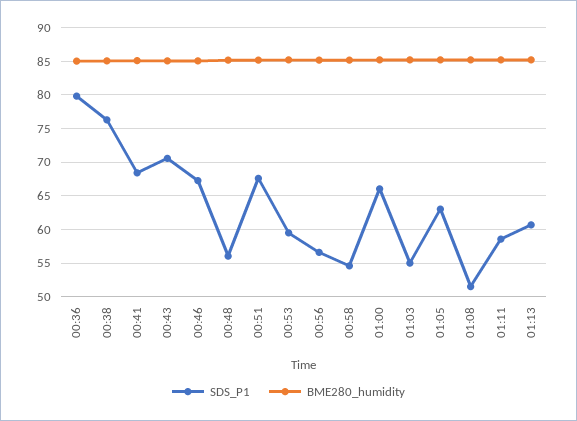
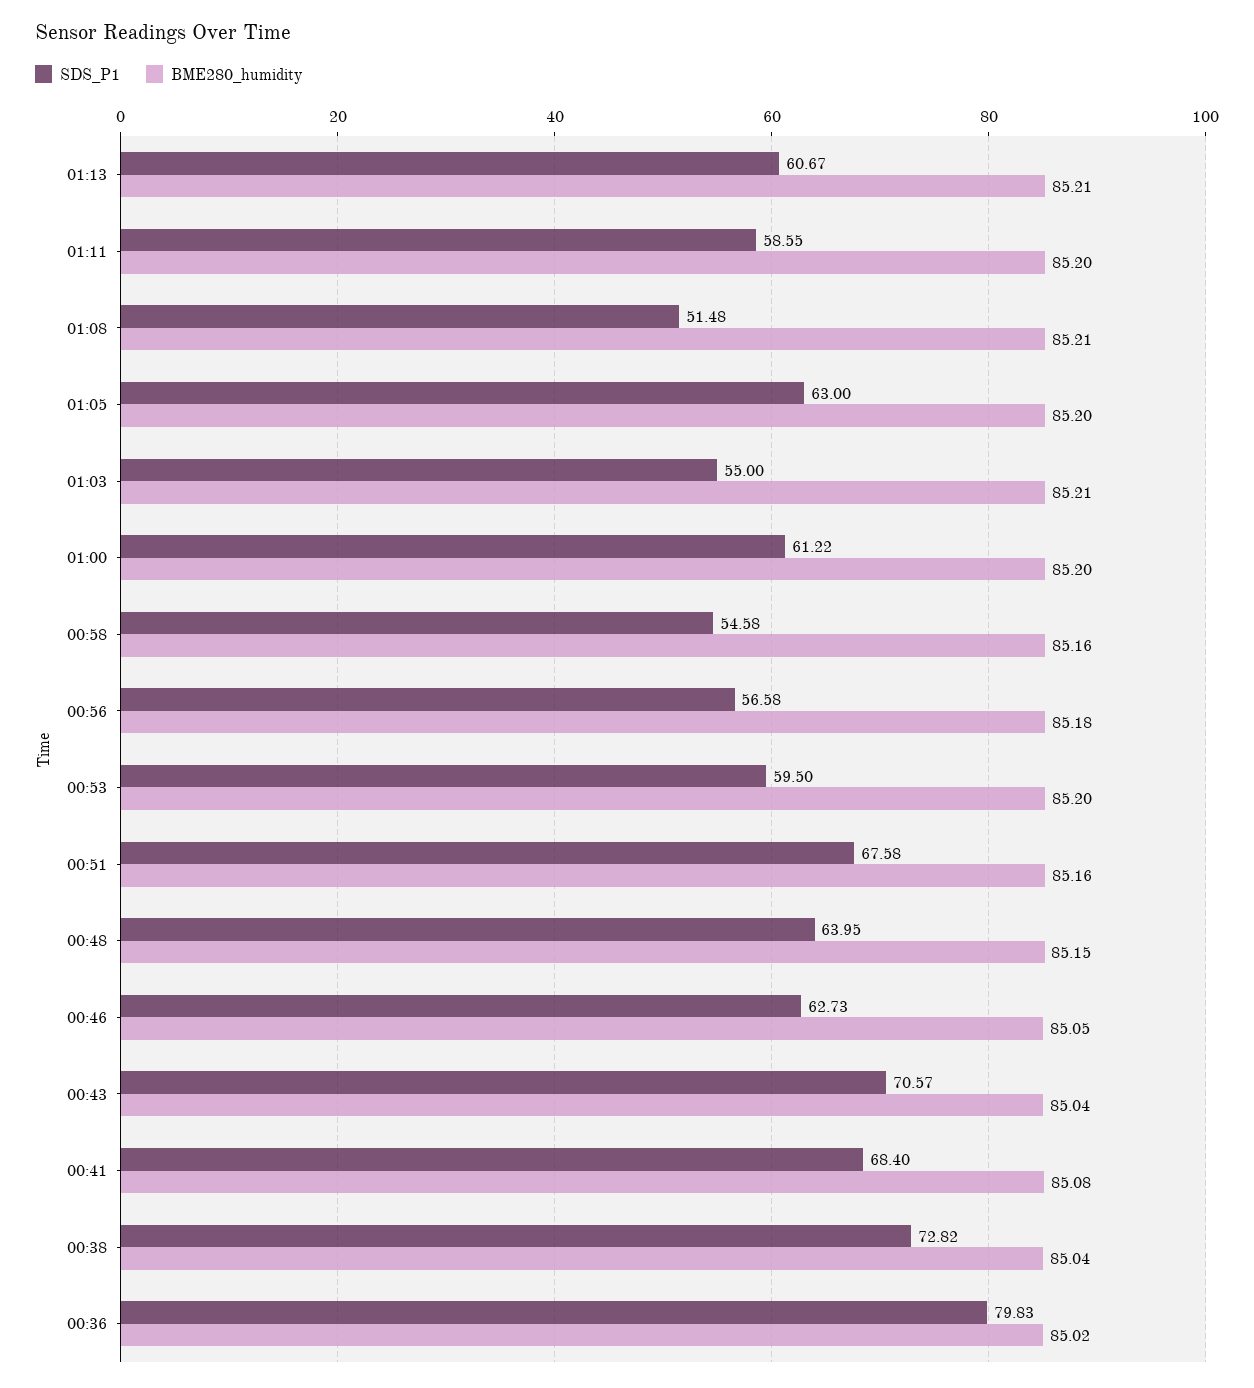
  {
    "SDS_P1": {
      "00:36": 79.83,
-     "00:38": 76,
+     "00:38": 72.82,
      "00:41": 68.4,
      "00:43": 70.57,
-     "00:46": 67,
+     "00:46": 62.73,
-     "00:48": 56,
+     "00:48": 63.95,
      "00:51": 67.58,
      "00:53": 59.5,
      "00:56": 56.58,
      "00:58": 54.58,
-     "01:00": 66,
+     "01:00": 61.22,
      "01:03": 55,
      "01:05": 63,
      "01:08": 51.48,
      "01:11": 58.55,
      "01:13": 60.67
    },
    "BME280_humidity": {
      "00:36": 85.02,
      "00:38": 85.04,
      "00:41": 85.08,
      "00:43": 85.04,
      "00:46": 85.05,
      "00:48": 85.15,
      "00:51": 85.16,
      "00:53": 85.2,
      "00:56": 85.18,
      "00:58": 85.16,
      "01:00": 85.2,
      "01:03": 85.21,
      "01:05": 85.2,
      "01:08": 85.21,
      "01:11": 85.2,
      "01:13": 85.21
    }
  }

